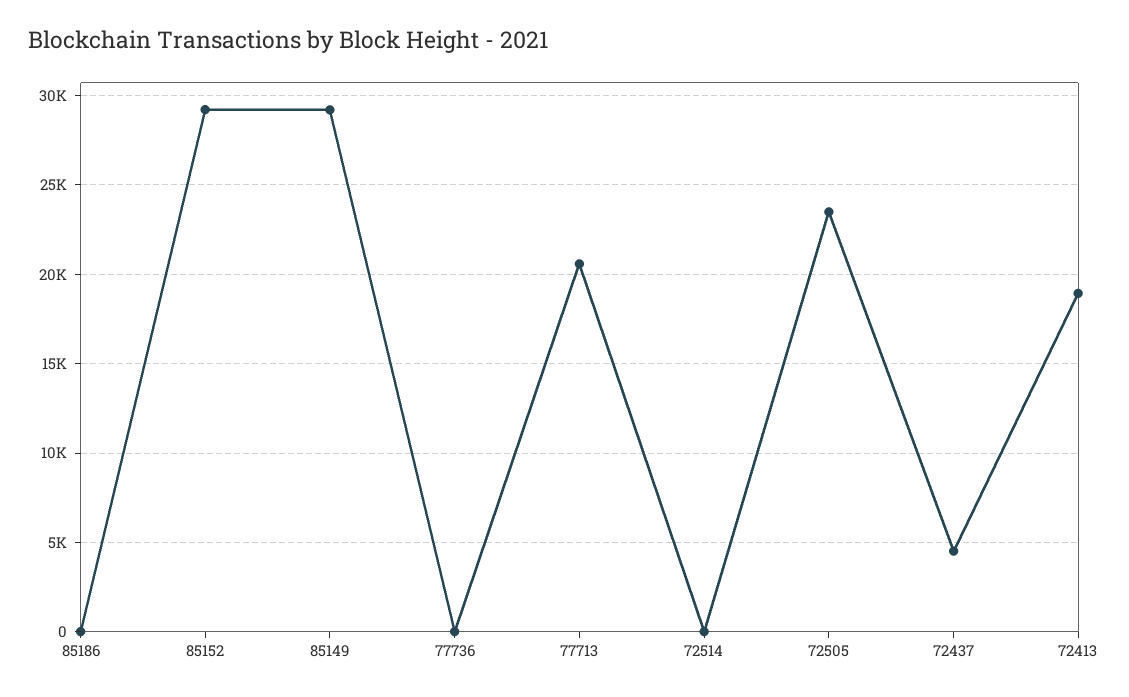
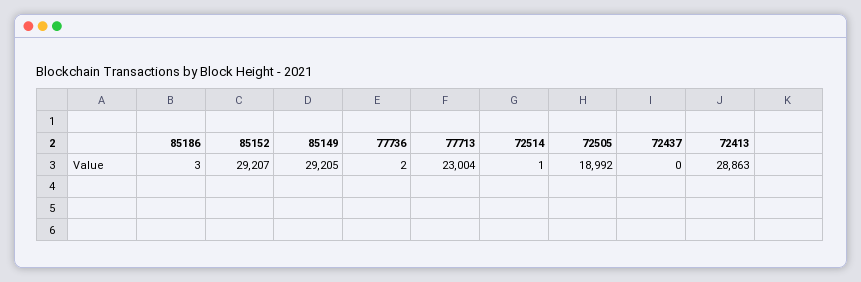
  {
    "85186": 3,
    "85152": 29207,
    "85149": 29205,
    "77736": 2,
-   "77713": 20500,
+   "77713": 23004,
    "72514": 1,
-   "72505": 23500,
+   "72505": 18992,
-   "72437": 4500,
+   "72437": 0,
-   "72413": 19000
+   "72413": 28863
  }

